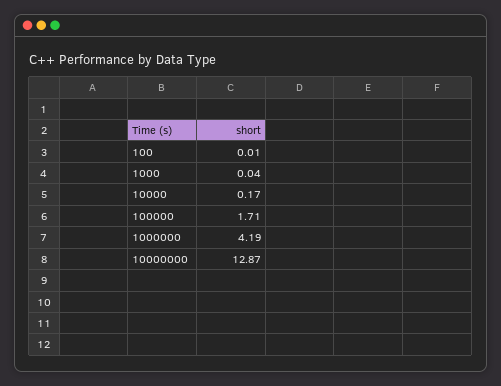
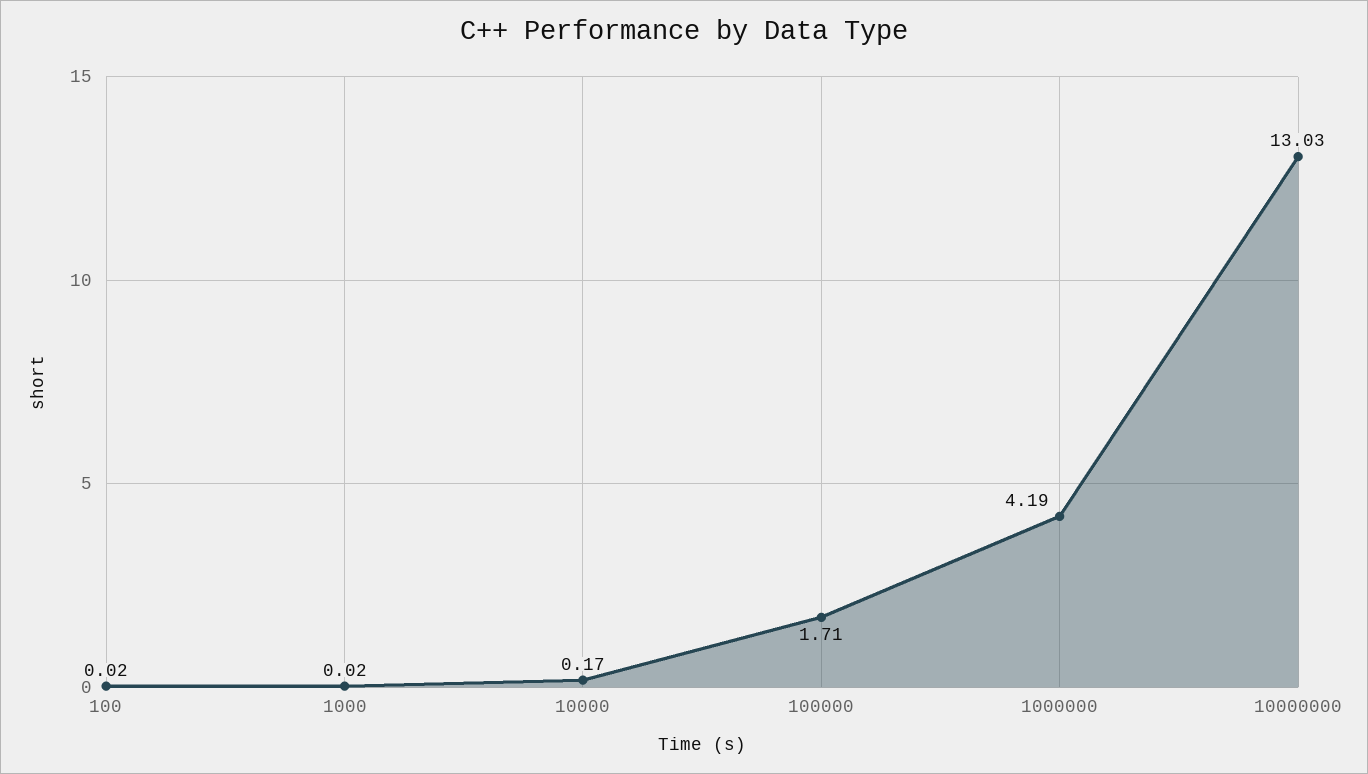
  {
-   "100": 0.01,
+   "100": 0.02,
-   "1000": 0.04,
+   "1000": 0.02,
    "10000": 0.17,
    "100000": 1.71,
    "1000000": 4.19,
-   "10000000": 12.87
+   "10000000": 13.03
  }

